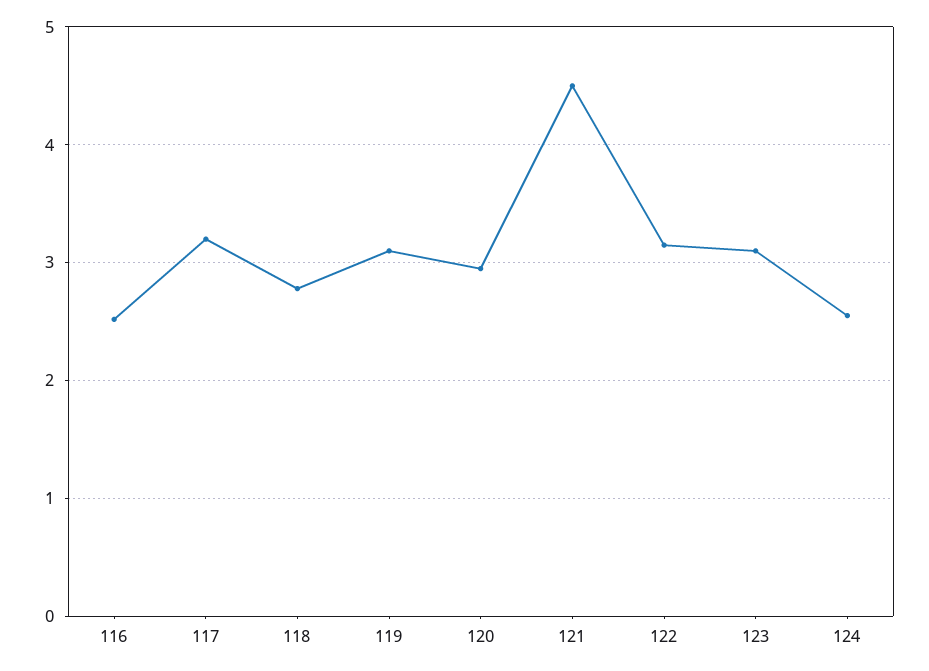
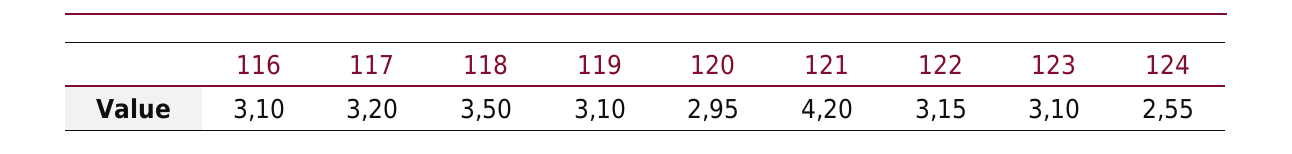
  {
-   "116": 2.5,
+   "116": 3.1,
    "117": 3.2,
-   "118": 2.8,
+   "118": 3.5,
    "119": 3.1,
    "120": 2.95,
-   "121": 4.5,
+   "121": 4.2,
    "122": 3.15,
    "123": 3.1,
    "124": 2.55
  }

